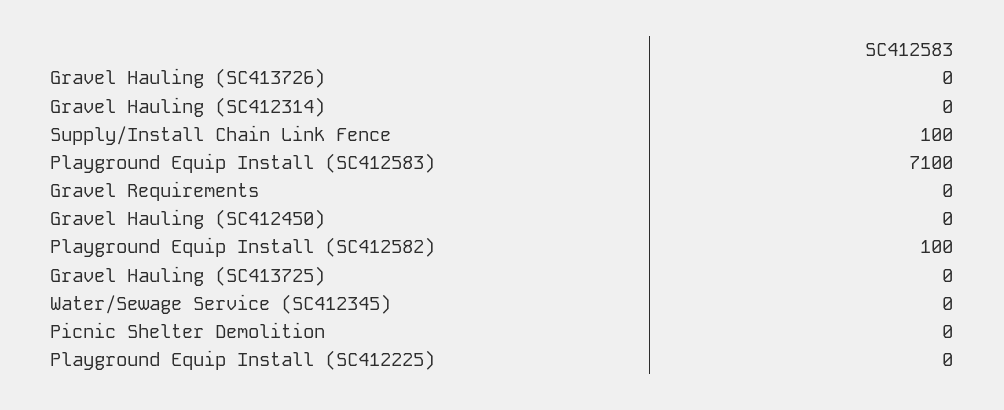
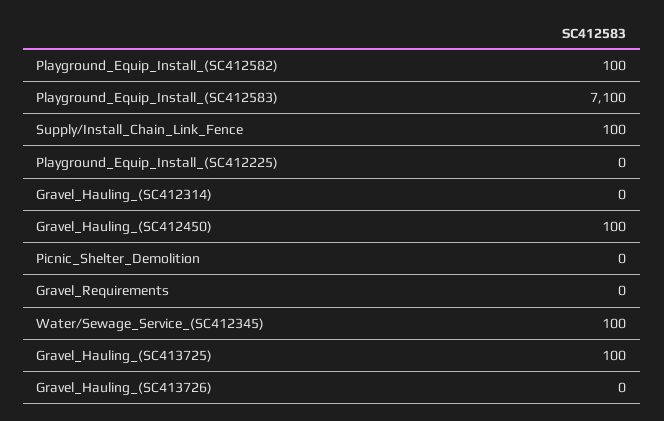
  {
    "Gravel Hauling (SC413726)": 0,
    "Gravel Hauling (SC412314)": 0,
    "Supply/Install Chain Link Fence": 100,
    "Playground Equip Install (SC412583)": 7100,
    "Gravel Requirements": 0,
-   "Gravel Hauling (SC412450)": 0,
+   "Gravel Hauling (SC412450)": 100,
    "Playground Equip Install (SC412582)": 100,
-   "Gravel Hauling (SC413725)": 0,
+   "Gravel Hauling (SC413725)": 100,
-   "Water/Sewage Service (SC412345)": 0,
+   "Water/Sewage Service (SC412345)": 100,
    "Picnic Shelter Demolition": 0,
    "Playground Equip Install (SC412225)": 0
  }

